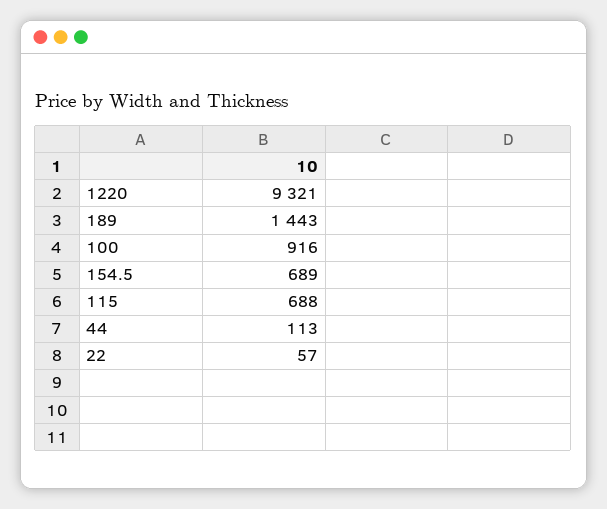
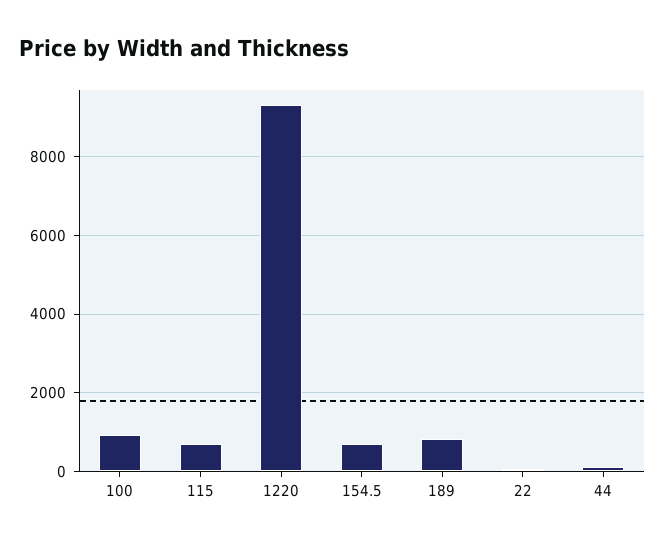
  {
    "1220": 9321,
-   "189": 1443,
+   "189": 800,
    "100": 916,
    "154.5": 689,
    "115": 688,
    "44": 113,
    "22": 57
  }

